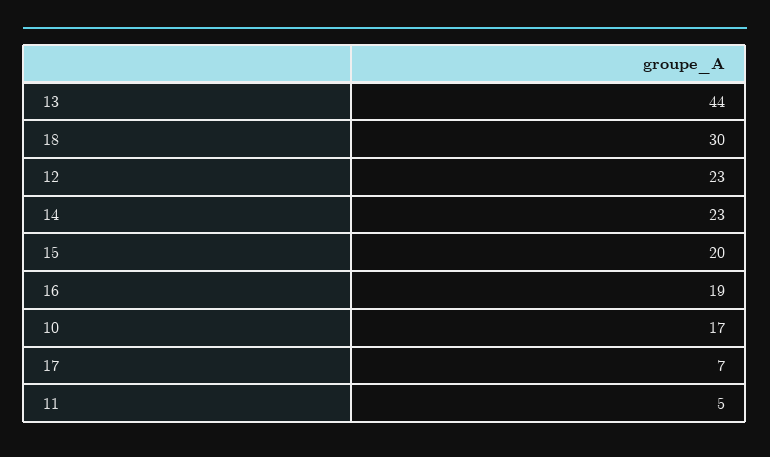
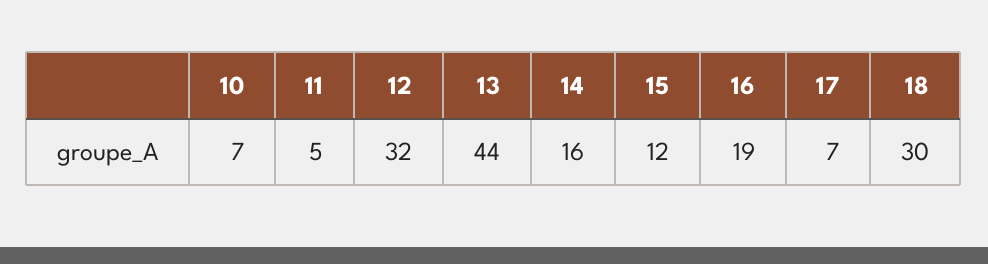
  {
    "13": 44,
    "18": 30,
-   "12": 23,
+   "12": 32,
-   "14": 23,
+   "14": 16,
-   "15": 20,
+   "15": 12,
    "16": 19,
-   "10": 17,
+   "10": 7,
    "17": 7,
    "11": 5
  }

